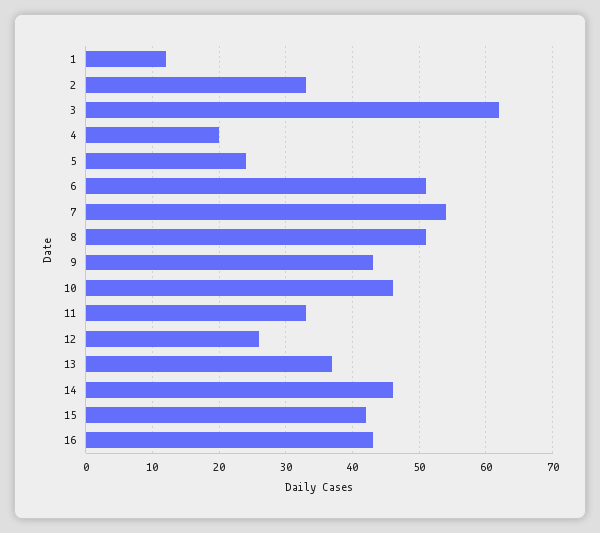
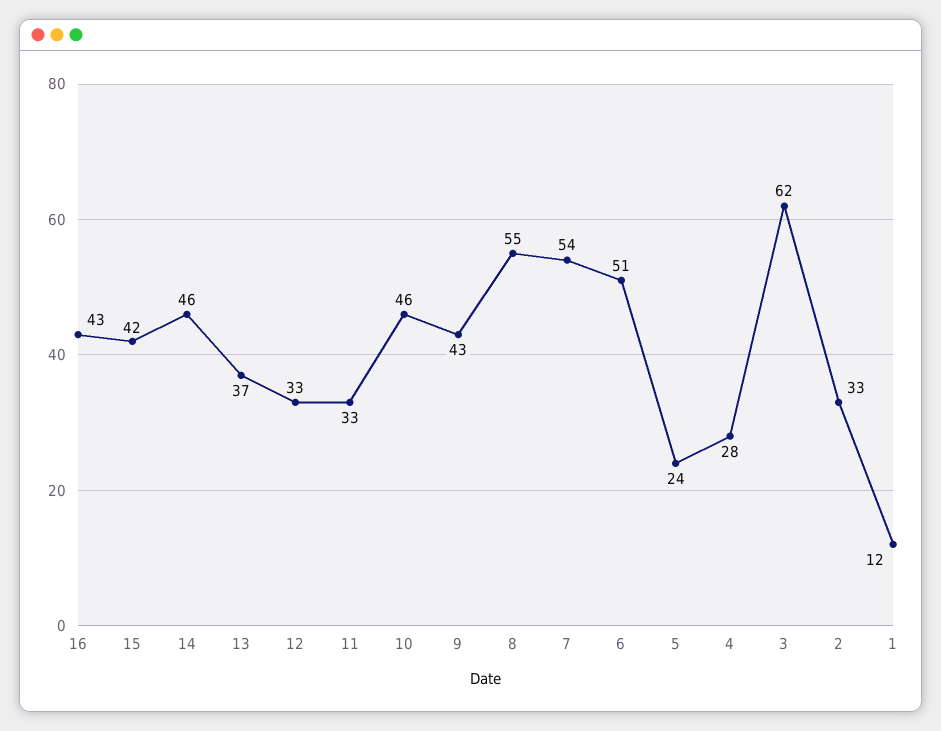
  {
    "1": 12,
    "2": 33,
    "3": 62,
-   "4": 20,
+   "4": 28,
    "5": 24,
    "6": 51,
    "7": 54,
-   "8": 51,
+   "8": 55,
    "9": 43,
    "10": 46,
    "11": 33,
-   "12": 26,
+   "12": 33,
    "13": 37,
    "14": 46,
    "15": 42,
    "16": 43
  }

